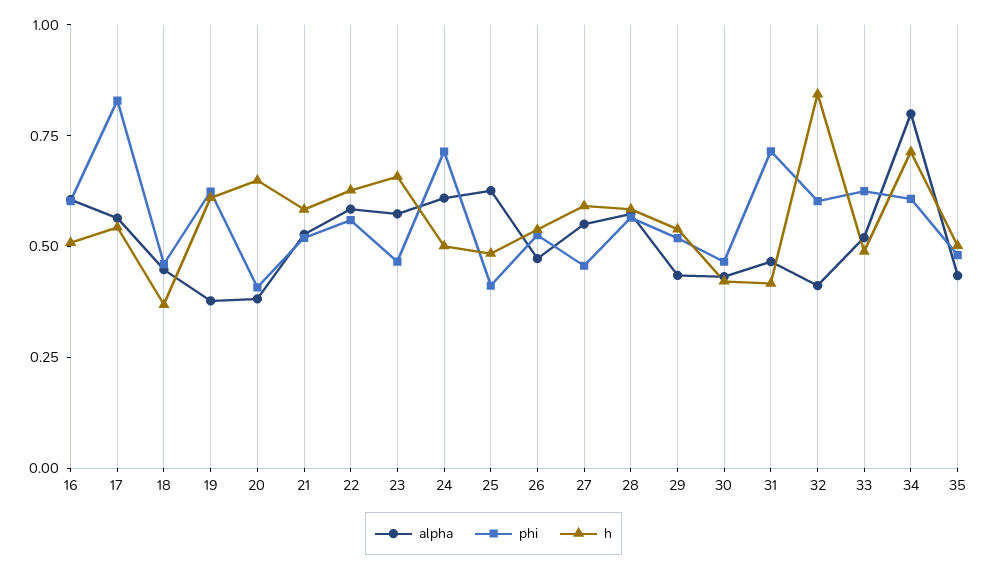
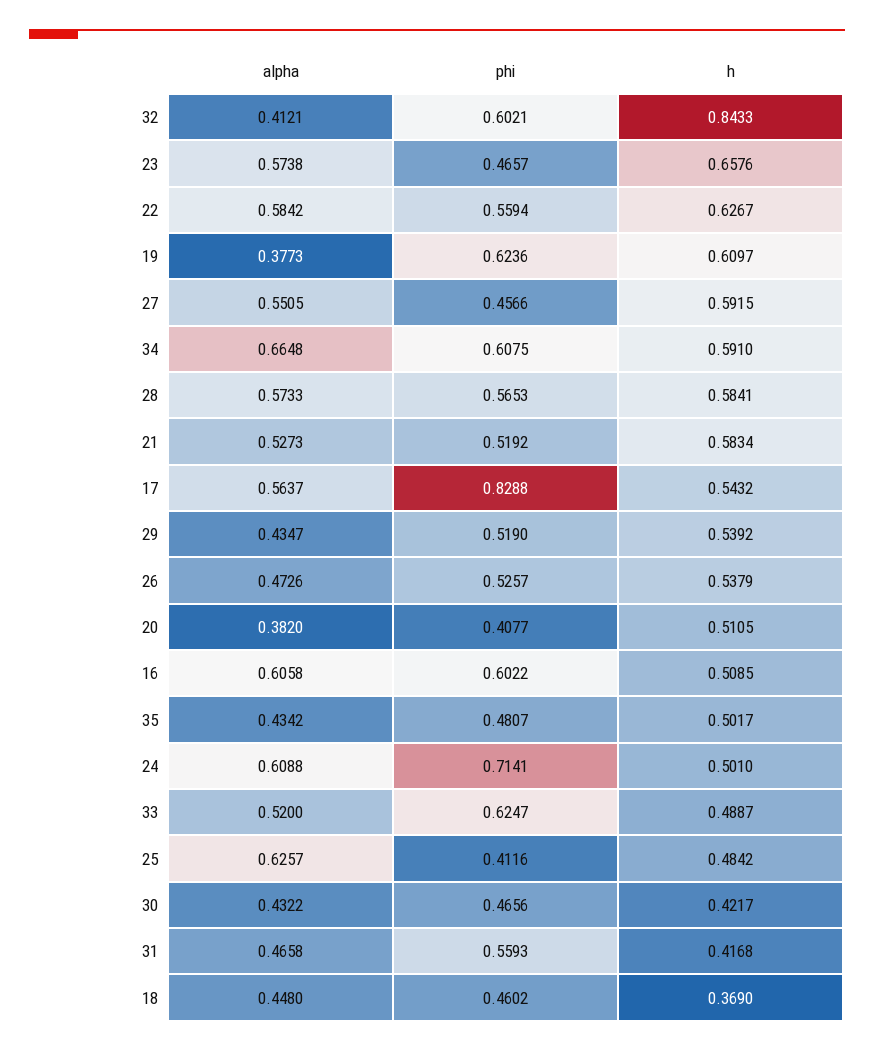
  {
    "alpha": {
      "16": 0.6058,
      "17": 0.5637,
      "18": 0.448,
      "19": 0.3773,
      "20": 0.382,
      "21": 0.5273,
      "22": 0.5842,
      "23": 0.5738,
      "24": 0.6088,
      "25": 0.6257,
      "26": 0.4726,
      "27": 0.5505,
      "28": 0.5733,
      "29": 0.4347,
      "30": 0.4322,
      "31": 0.4658,
      "32": 0.4121,
      "33": 0.52,
-     "34": 0.8,
+     "34": 0.6648,
      "35": 0.4342
    },
    "phi": {
      "16": 0.6022,
      "17": 0.8288,
      "18": 0.4602,
      "19": 0.6236,
      "20": 0.4077,
      "21": 0.5192,
      "22": 0.5594,
      "23": 0.4657,
      "24": 0.7141,
      "25": 0.4116,
      "26": 0.5257,
      "27": 0.4566,
      "28": 0.5653,
      "29": 0.519,
      "30": 0.4656,
-     "31": 0.7,
+     "31": 0.5593,
      "32": 0.6021,
      "33": 0.6247,
      "34": 0.6075,
      "35": 0.4807
    },
    "h": {
      "16": 0.5085,
      "17": 0.5432,
      "18": 0.369,
      "19": 0.6097,
-     "20": 0.65,
+     "20": 0.5105,
      "21": 0.5834,
      "22": 0.6267,
      "23": 0.6576,
      "24": 0.501,
      "25": 0.4842,
      "26": 0.5379,
      "27": 0.5915,
      "28": 0.5841,
      "29": 0.5392,
      "30": 0.4217,
      "31": 0.4168,
      "32": 0.8433,
      "33": 0.4887,
-     "34": 0.7,
+     "34": 0.591,
      "35": 0.5017
    }
  }

